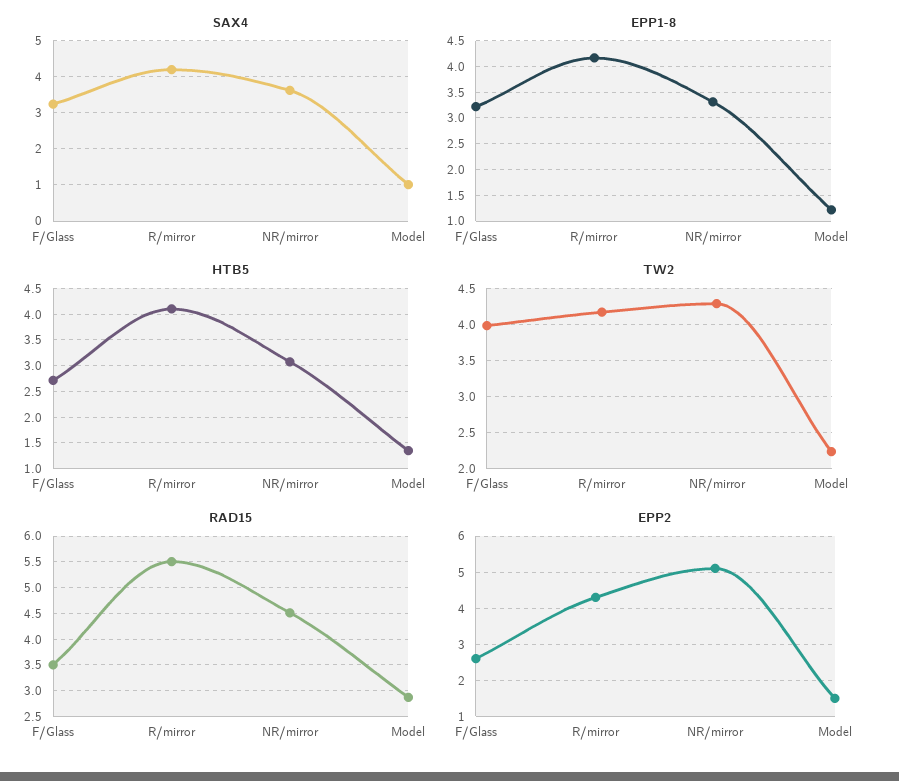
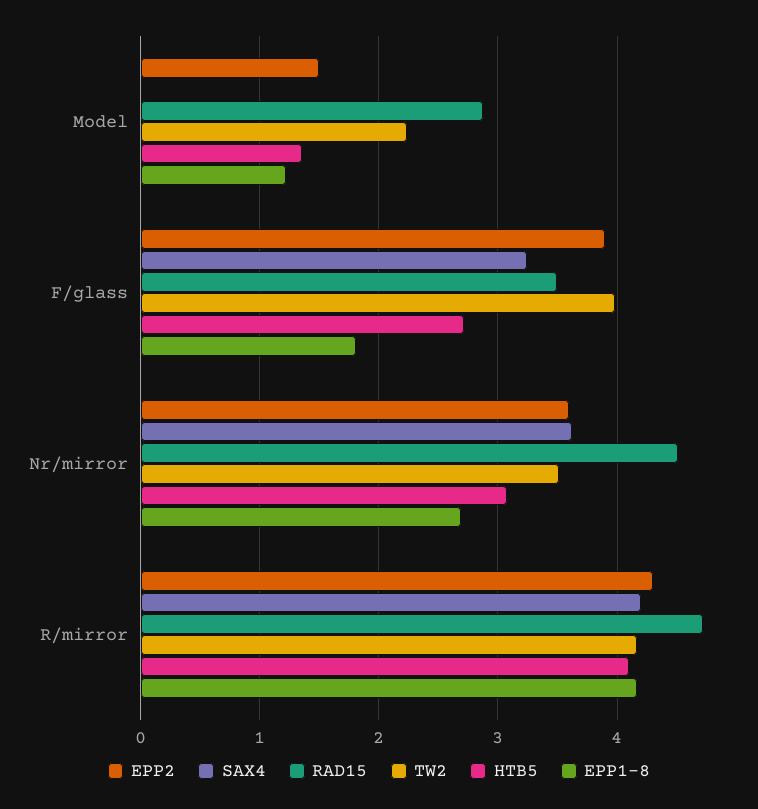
  {
    "SAX4": {
      "F/Glass": 3.2,
      "R/mirror": 4.2,
      "NR/mirror": 3.6,
-     "Model": 1
+     "Model": 0
    },
    "EPP1-8": {
-     "F/Glass": 3.25,
+     "F/Glass": 1.8,
      "R/mirror": 4.2,
-     "NR/mirror": 3.25,
+     "NR/mirror": 2.7,
      "Model": 1.2
    },
    "HTB5": {
      "F/Glass": 2.7,
      "R/mirror": 4.1,
      "NR/mirror": 3.1,
      "Model": 1.4
    },
    "TW2": {
      "F/Glass": 4,
      "R/mirror": 4.2,
-     "NR/mirror": 4.3,
+     "NR/mirror": 3.5,
      "Model": 2.2
    },
    "RAD15": {
      "F/Glass": 3.5,
-     "R/mirror": 5.5,
+     "R/mirror": 4.7,
      "NR/mirror": 4.5,
      "Model": 2.9
    },
    "EPP2": {
-     "F/Glass": 2.5,
+     "F/Glass": 3.9,
      "R/mirror": 4.3,
-     "NR/mirror": 5,
+     "NR/mirror": 3.6,
      "Model": 1.5
    }
  }

